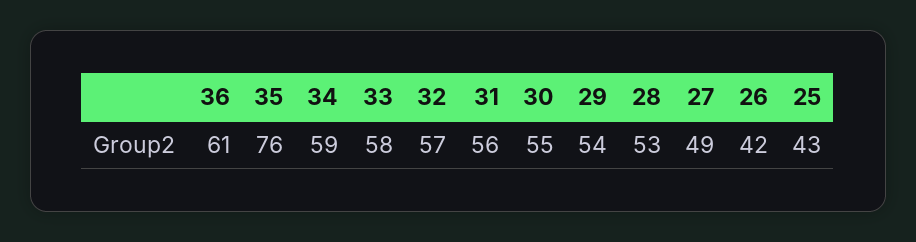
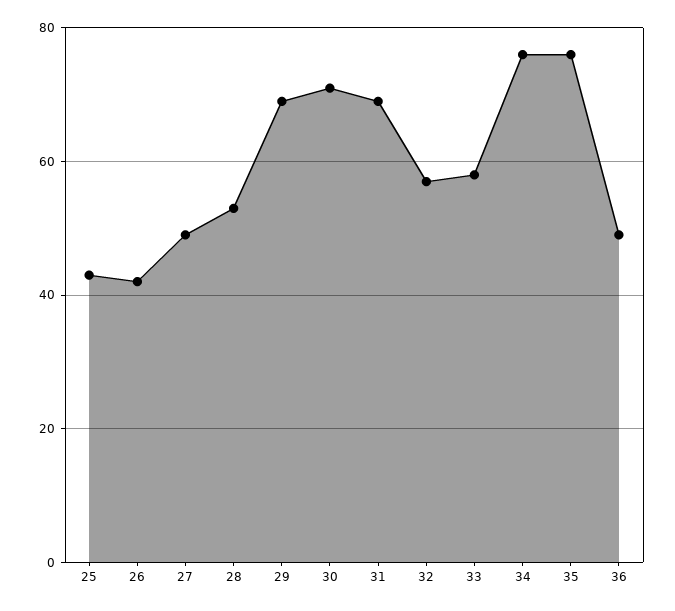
  {
-   "36": 61,
+   "36": 50,
    "35": 76,
-   "34": 59,
+   "34": 75,
    "33": 58,
    "32": 57,
-   "31": 56,
+   "31": 70,
-   "30": 55,
+   "30": 70,
-   "29": 54,
+   "29": 70,
    "28": 53,
    "27": 49,
    "26": 42,
    "25": 43
  }

